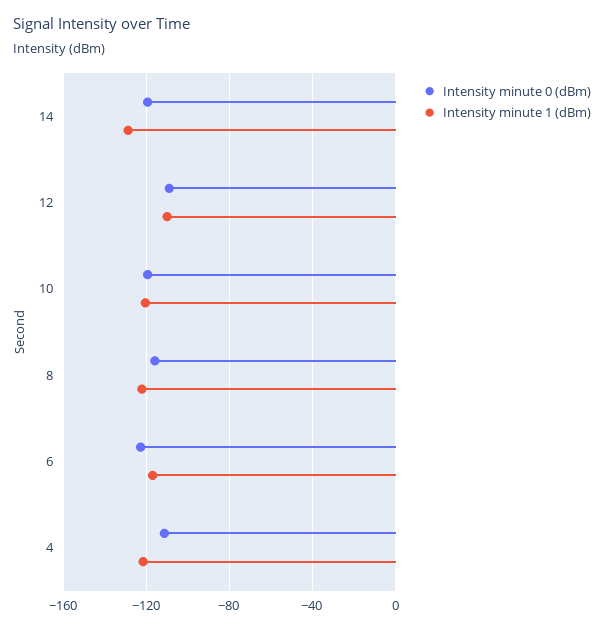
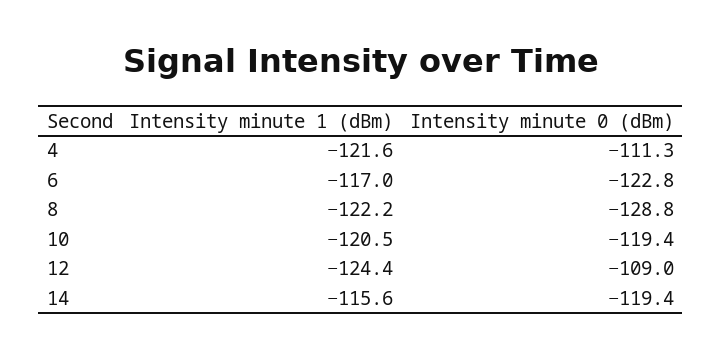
  {
    "Intensity minute 0 (dBm)": {
      "14": -119.4,
      "12": -109,
      "10": -119.4,
-     "8": -115,
+     "8": -128.8,
      "6": -122.8,
      "4": -111.3
    },
    "Intensity minute 1 (dBm)": {
-     "14": -130,
+     "14": -115.6,
-     "12": -110,
+     "12": -124.4,
      "10": -120.5,
      "8": -122.2,
      "6": -117,
      "4": -121.6
    }
  }

